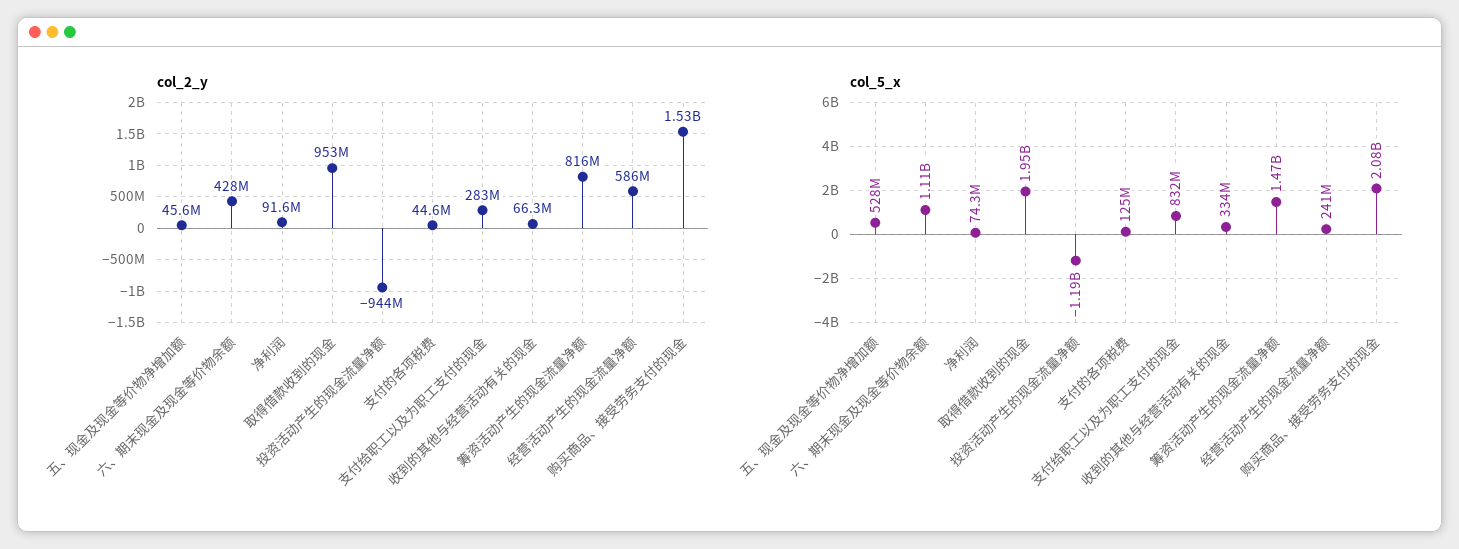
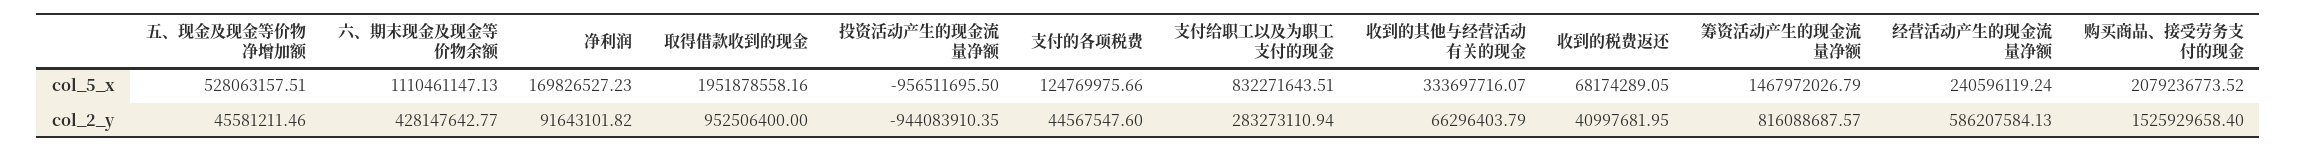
  {
    "col_2_y": {
      "五、现金及现金等价物净增加额": 45581211.46,
      "六、期末现金及现金等价物余额": 428147642.77,
      "净利润": 91643101.82,
      "取得借款收到的现金": 952506400,
      "投资活动产生的现金流量净额": -944083910.35,
      "支付的各项税费": 44567547.6,
      "支付给职工以及为职工支付的现金": 283273110.94,
      "收到的其他与经营活动有关的现金": 66296403.79,
      "筹资活动产生的现金流量净额": 816088687.57,
      "经营活动产生的现金流量净额": 586207584.13,
-     "购买商品、接受劳务支付的现金": 1525929658.4
+     "购买商品、接受劳务支付的现金": 1525929658.4,
+     "收到的税费返还": 40997681.95
    },
    "col_5_x": {
      "五、现金及现金等价物净增加额": 528063157.51,
      "六、期末现金及现金等价物余额": 1110461147.13,
-     "净利润": 74300000,
+     "净利润": 169826527.23,
      "取得借款收到的现金": 1951878558.16,
-     "投资活动产生的现金流量净额": -1190000000,
+     "投资活动产生的现金流量净额": -956511695.5,
      "支付的各项税费": 124769975.66,
      "支付给职工以及为职工支付的现金": 832271643.51,
      "收到的其他与经营活动有关的现金": 333697716.07,
      "筹资活动产生的现金流量净额": 1467972026.79,
      "经营活动产生的现金流量净额": 240596119.24,
-     "购买商品、接受劳务支付的现金": 2079236773.52
+     "购买商品、接受劳务支付的现金": 2079236773.52,
+     "收到的税费返还": 68174289.05
    }
  }

